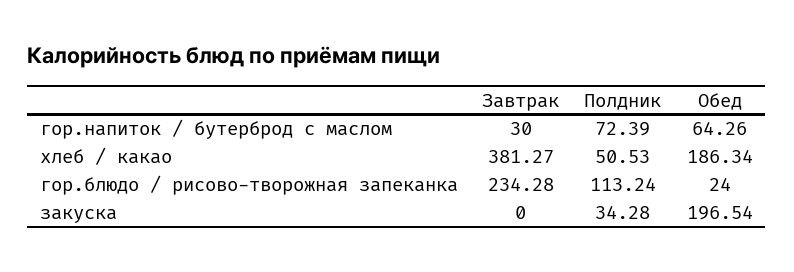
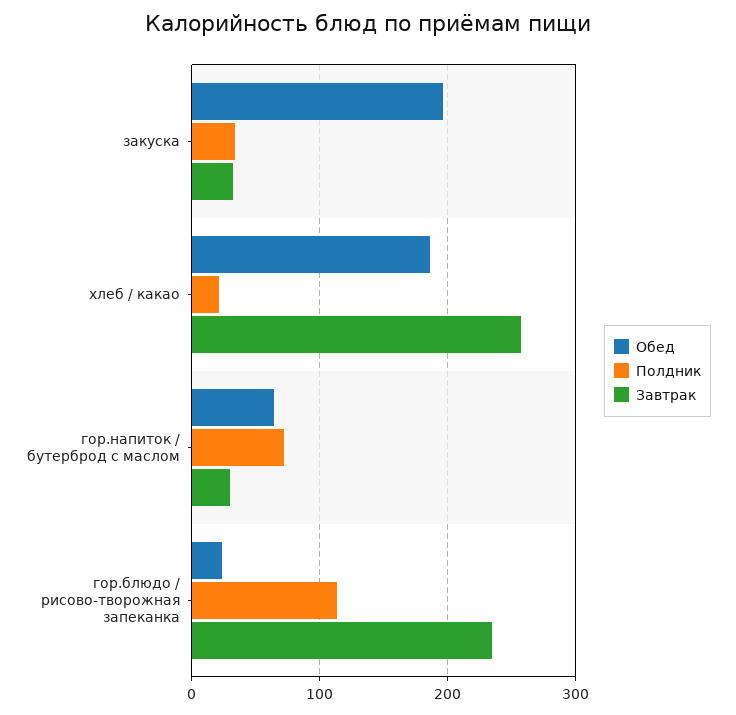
  {
    "Завтрак": {
      "гор.напиток / бутерброд с маслом": 30,
-     "хлеб / какао": 381.27,
+     "хлеб / какао": 260,
      "гор.блюдо / рисово-творожная запеканка": 234.28,
-     "закуска": 0
+     "закуска": 30
    },
    "Полдник": {
      "гор.напиток / бутерброд с маслом": 72.39,
-     "хлеб / какао": 50.53,
+     "хлеб / какао": 20,
      "гор.блюдо / рисово-творожная запеканка": 113.24,
      "закуска": 34.28
    },
    "Обед": {
      "гор.напиток / бутерброд с маслом": 64.26,
      "хлеб / какао": 186.34,
      "гор.блюдо / рисово-творожная запеканка": 24,
      "закуска": 196.54
    }
  }

